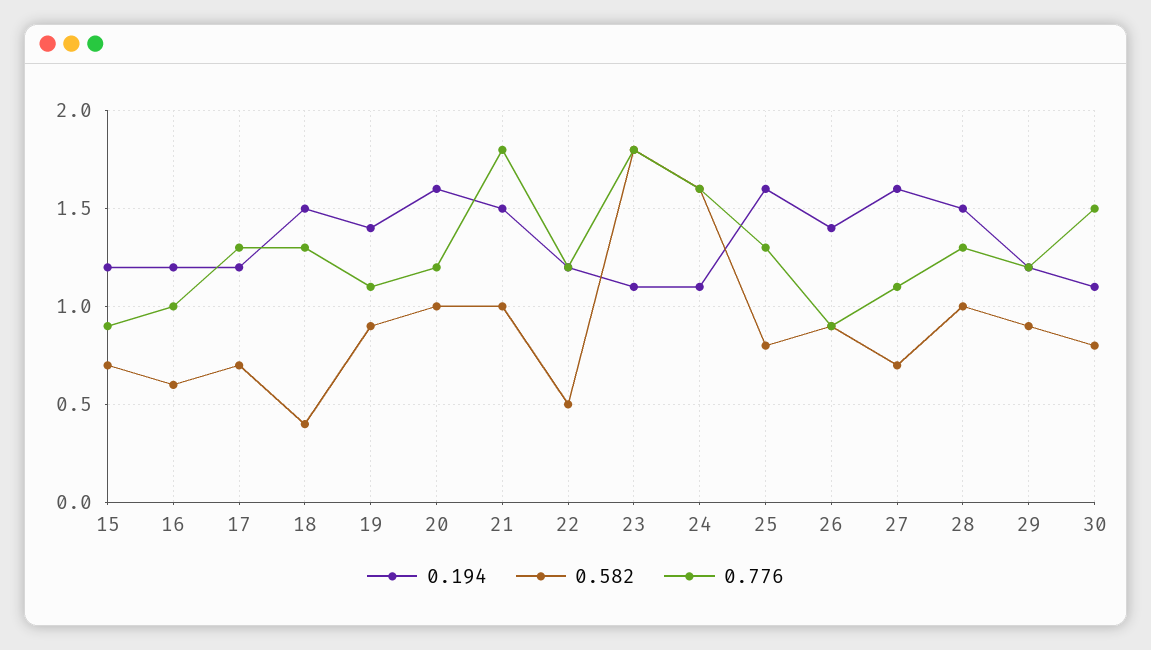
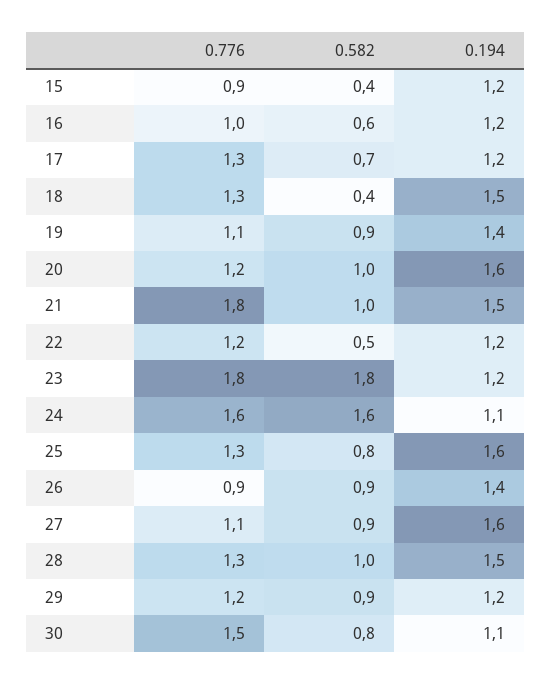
  {
    "0.194": {
      "15": 1.2,
      "16": 1.2,
      "17": 1.2,
      "18": 1.5,
      "19": 1.4,
      "20": 1.6,
      "21": 1.5,
      "22": 1.2,
-     "23": 1.1,
+     "23": 1.2,
      "24": 1.1,
      "25": 1.6,
      "26": 1.4,
      "27": 1.6,
      "28": 1.5,
      "29": 1.2,
      "30": 1.1
    },
    "0.582": {
-     "15": 0.7,
+     "15": 0.4,
      "16": 0.6,
      "17": 0.7,
      "18": 0.4,
      "19": 0.9,
      "20": 1,
      "21": 1,
      "22": 0.5,
      "23": 1.8,
      "24": 1.6,
      "25": 0.8,
      "26": 0.9,
-     "27": 0.7,
+     "27": 0.9,
      "28": 1,
      "29": 0.9,
      "30": 0.8
    },
    "0.776": {
      "15": 0.9,
      "16": 1,
      "17": 1.3,
      "18": 1.3,
      "19": 1.1,
      "20": 1.2,
      "21": 1.8,
      "22": 1.2,
      "23": 1.8,
      "24": 1.6,
      "25": 1.3,
      "26": 0.9,
      "27": 1.1,
      "28": 1.3,
      "29": 1.2,
      "30": 1.5
    }
  }

